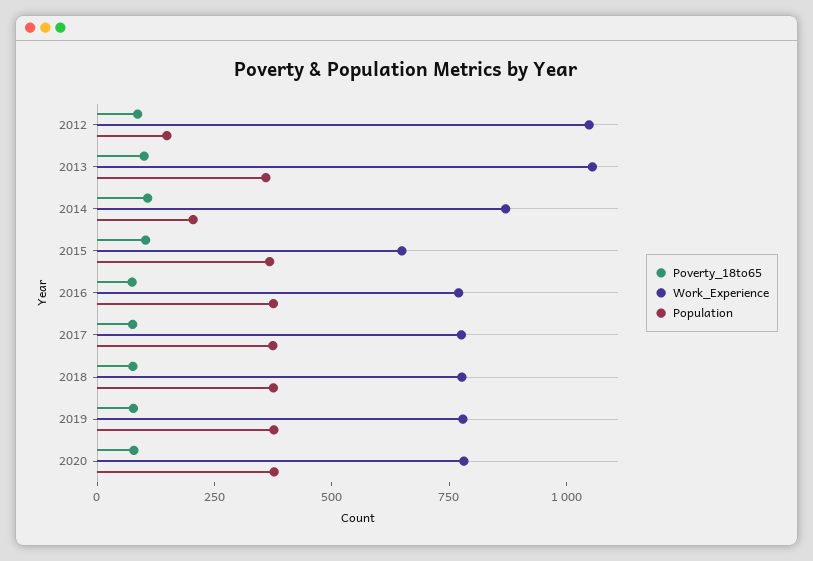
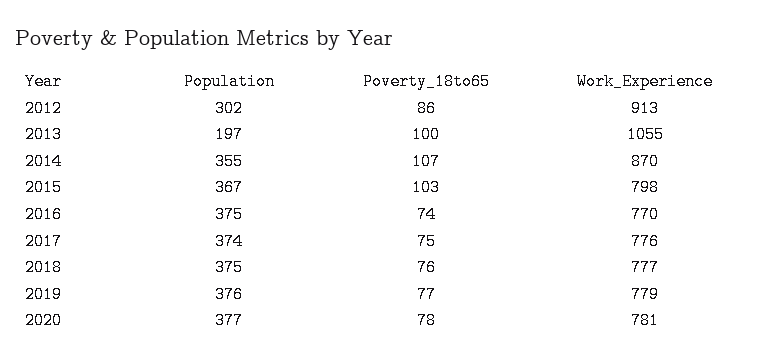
  {
    "Poverty_18to65": {
      "2012": 86,
      "2013": 100,
      "2014": 107,
      "2015": 103,
      "2016": 74,
      "2017": 75,
      "2018": 76,
      "2019": 77,
      "2020": 78
    },
    "Work_Experience": {
-     "2012": 1050,
+     "2012": 913,
      "2013": 1055,
      "2014": 870,
-     "2015": 650,
+     "2015": 798,
      "2016": 770,
      "2017": 776,
      "2018": 777,
      "2019": 779,
      "2020": 781
    },
    "Population": {
-     "2012": 150,
+     "2012": 302,
-     "2013": 350,
+     "2013": 197,
-     "2014": 200,
+     "2014": 355,
      "2015": 367,
      "2016": 375,
      "2017": 374,
      "2018": 375,
      "2019": 376,
      "2020": 377
    }
  }

